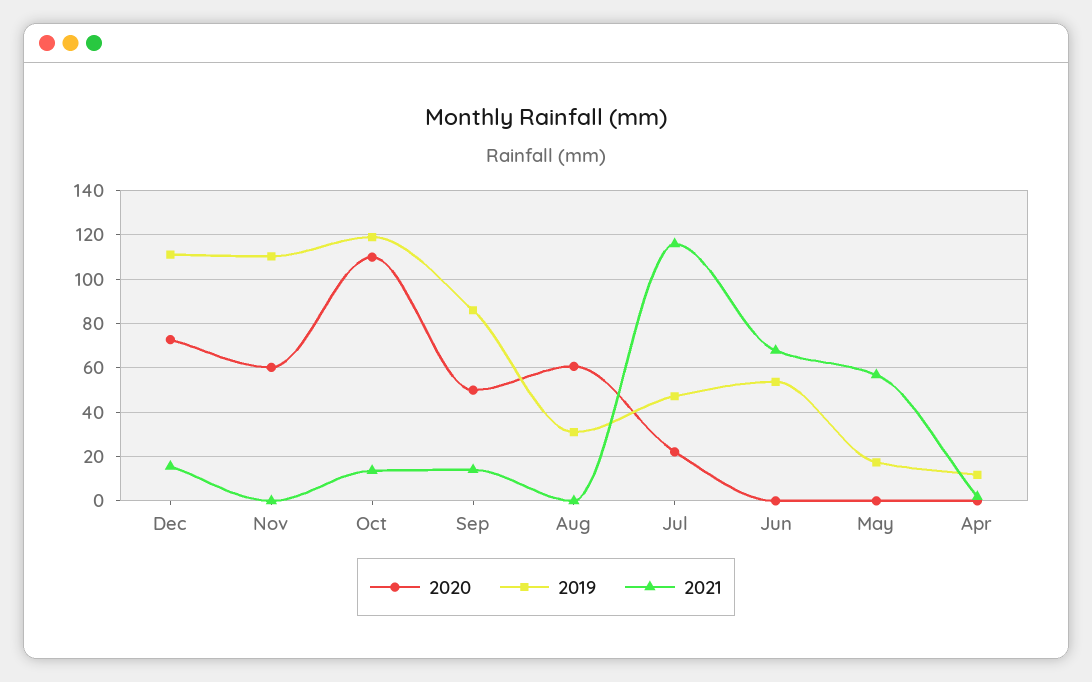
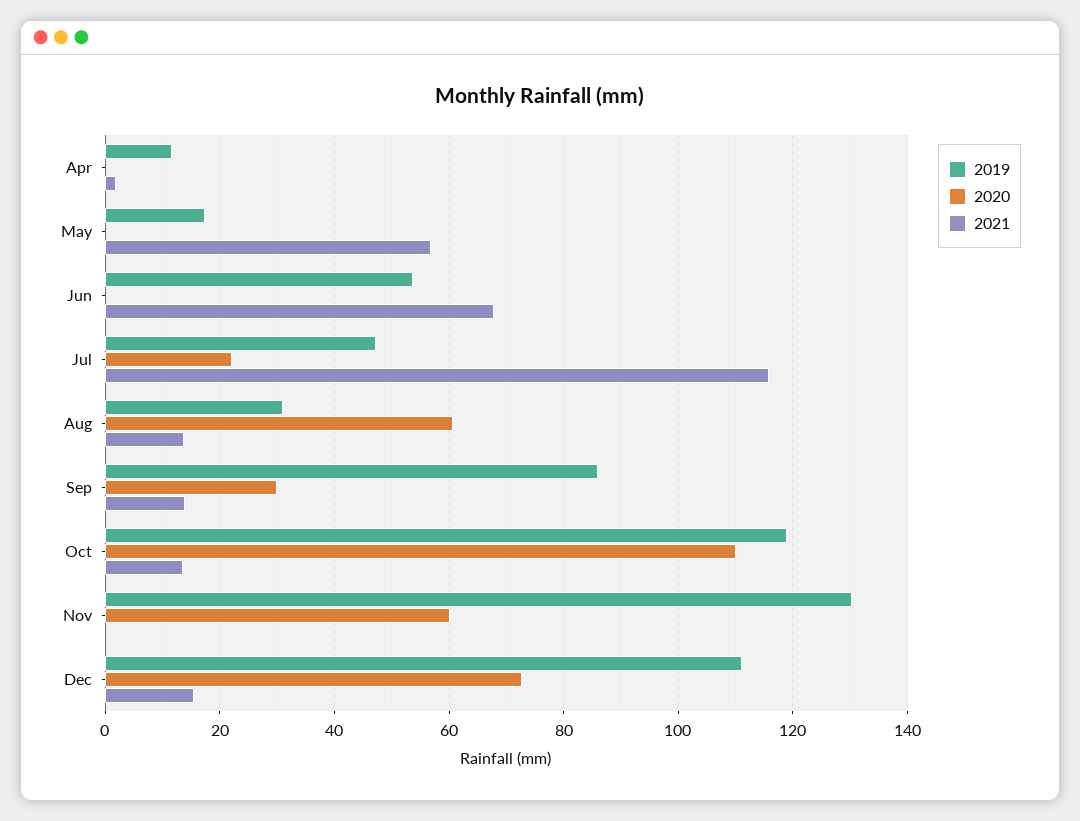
  {
    "2020": {
      "Dec": 72,
      "Nov": 60,
      "Oct": 110,
-     "Sep": 50,
+     "Sep": 30,
      "Aug": 60,
      "Jul": 22,
      "Jun": 0,
      "May": 0,
      "Apr": 0
    },
    "2019": {
      "Dec": 112,
-     "Nov": 110,
+     "Nov": 130,
      "Oct": 120,
      "Sep": 86,
      "Aug": 32,
      "Jul": 48,
      "Jun": 54,
      "May": 18,
      "Apr": 12
    },
    "2021": {
      "Dec": 16,
      "Nov": 0,
      "Oct": 14,
      "Sep": 14,
-     "Aug": 0,
+     "Aug": 14,
      "Jul": 116,
      "Jun": 68,
      "May": 56,
      "Apr": 2
    }
  }

